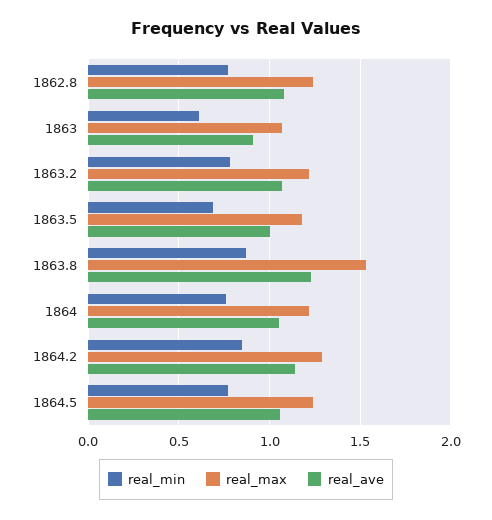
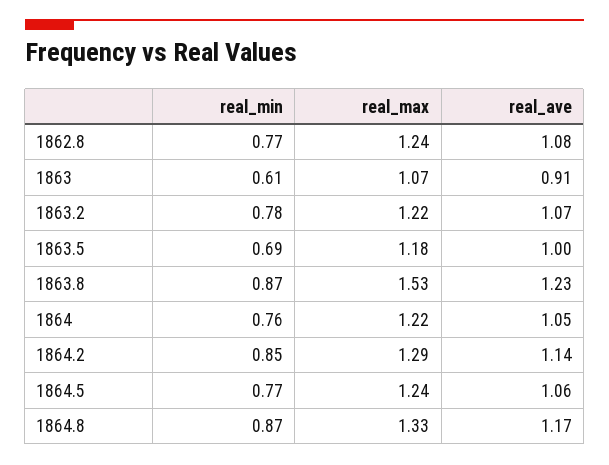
  {
    "real_min": {
      "1862.8": 0.77,
      "1863": 0.61,
      "1863.2": 0.78,
      "1863.5": 0.69,
      "1863.8": 0.87,
      "1864": 0.76,
      "1864.2": 0.85,
-     "1864.5": 0.77
+     "1864.5": 0.77,
+     "1864.8": 0.87
    },
    "real_max": {
      "1862.8": 1.24,
      "1863": 1.07,
      "1863.2": 1.22,
      "1863.5": 1.18,
      "1863.8": 1.53,
      "1864": 1.22,
      "1864.2": 1.29,
-     "1864.5": 1.24
+     "1864.5": 1.24,
+     "1864.8": 1.33
    },
    "real_ave": {
      "1862.8": 1.08,
      "1863": 0.91,
      "1863.2": 1.07,
      "1863.5": 1,
      "1863.8": 1.23,
      "1864": 1.05,
      "1864.2": 1.14,
-     "1864.5": 1.06
+     "1864.5": 1.06,
+     "1864.8": 1.17
    }
  }

